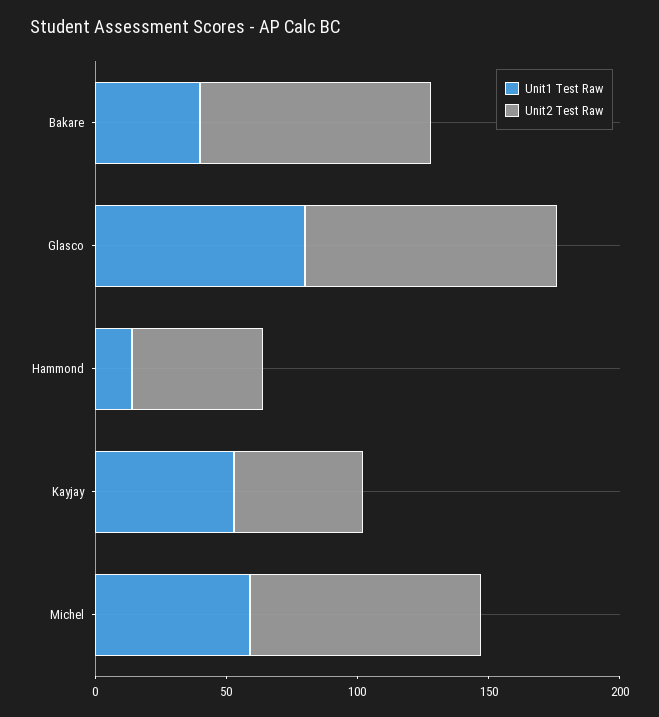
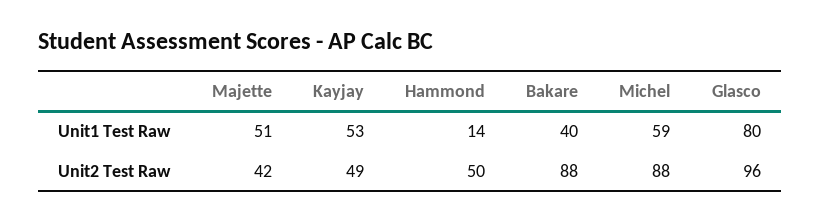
  {
    "Unit1 Test Raw": {
      "Bakare": 40,
      "Glasco": 80,
      "Hammond": 14,
      "Kayjay": 53,
-     "Michel": 59
+     "Michel": 59,
+     "Majette": 51
    },
    "Unit2 Test Raw": {
      "Bakare": 88,
      "Glasco": 96,
      "Hammond": 50,
      "Kayjay": 49,
-     "Michel": 88
+     "Michel": 88,
+     "Majette": 42
    }
  }

